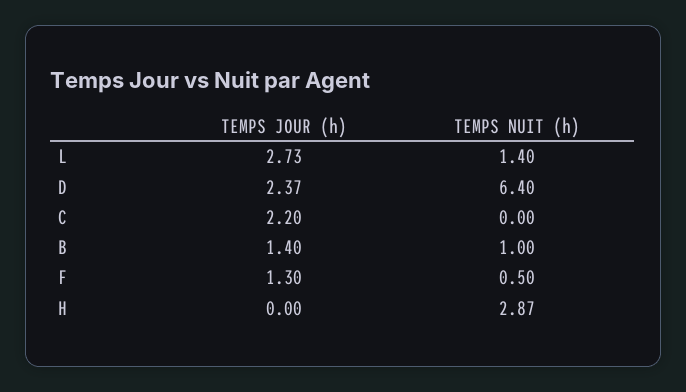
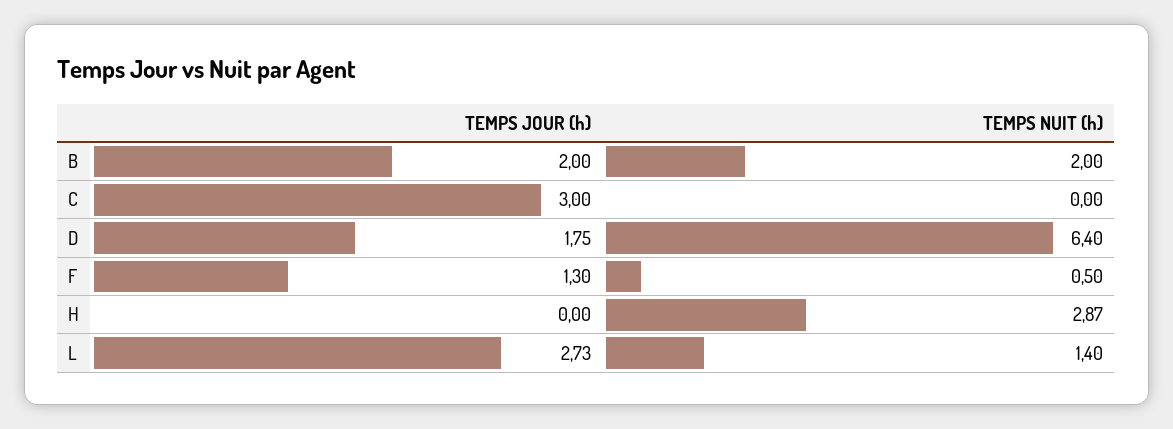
  {
    "TEMPS JOUR (h)": {
      "L": 2.73,
-     "D": 2.37,
+     "D": 1.75,
-     "C": 2.2,
+     "C": 3,
-     "B": 1.4,
+     "B": 2,
      "F": 1.3,
      "H": 0
    },
    "TEMPS NUIT (h)": {
      "L": 1.4,
      "D": 6.4,
      "C": 0,
-     "B": 1,
+     "B": 2,
      "F": 0.5,
      "H": 2.87
    }
  }

